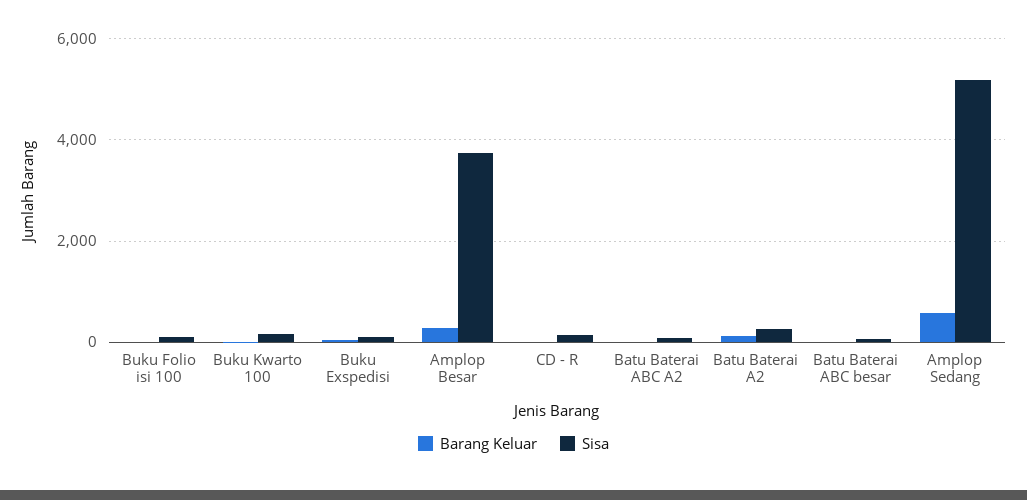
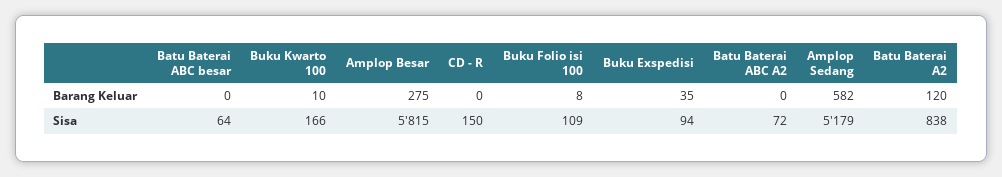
  {
    "Barang Keluar": {
      "Buku Folio isi 100": 8,
      "Buku Kwarto 100": 10,
      "Buku Exspedisi": 35,
      "Amplop Besar": 275,
      "CD - R": 0,
      "Batu Baterai ABC A2": 0,
      "Batu Baterai A2": 120,
      "Batu Baterai ABC besar": 0,
      "Amplop Sedang": 582
    },
    "Sisa": {
      "Buku Folio isi 100": 109,
      "Buku Kwarto 100": 166,
      "Buku Exspedisi": 94,
-     "Amplop Besar": 3800,
+     "Amplop Besar": 5815,
      "CD - R": 150,
      "Batu Baterai ABC A2": 72,
-     "Batu Baterai A2": 200,
+     "Batu Baterai A2": 838,
      "Batu Baterai ABC besar": 64,
      "Amplop Sedang": 5179
    }
  }

